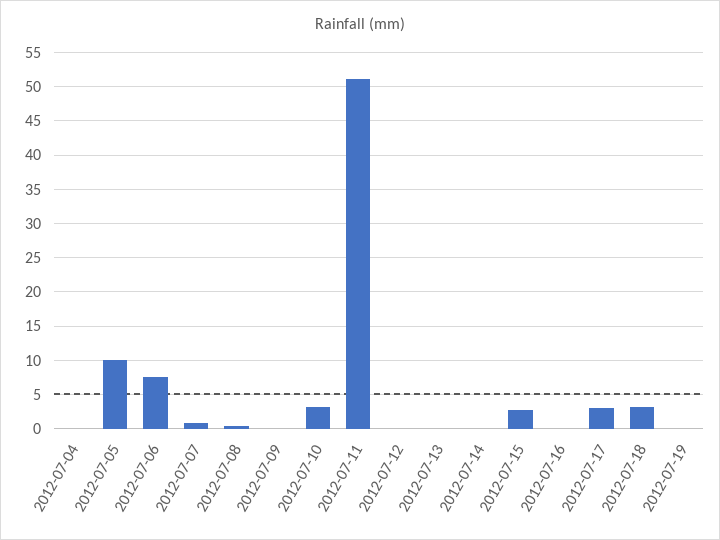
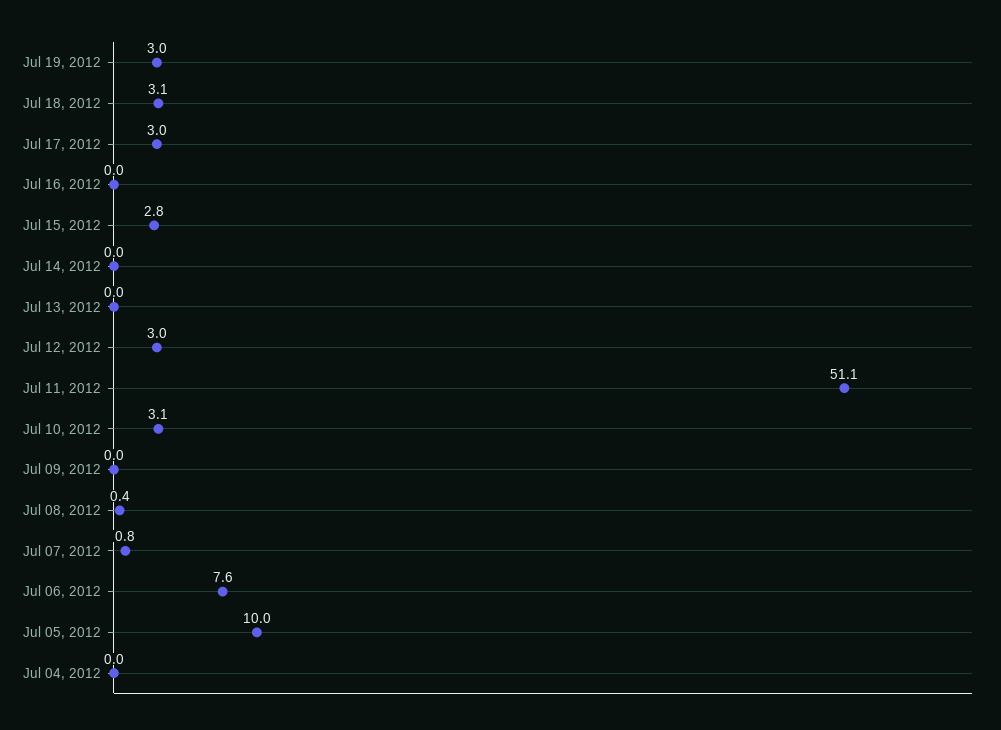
  {
    "2012-07-04": 0,
    "2012-07-05": 10,
    "2012-07-06": 7.6,
    "2012-07-07": 0.8,
    "2012-07-08": 0.4,
    "2012-07-09": 0,
    "2012-07-10": 3.1,
    "2012-07-11": 51.1,
-   "2012-07-12": 0,
+   "2012-07-12": 3,
    "2012-07-13": 0,
    "2012-07-14": 0,
    "2012-07-15": 2.8,
    "2012-07-16": 0,
    "2012-07-17": 3,
    "2012-07-18": 3.1,
-   "2012-07-19": 0
+   "2012-07-19": 3
  }

